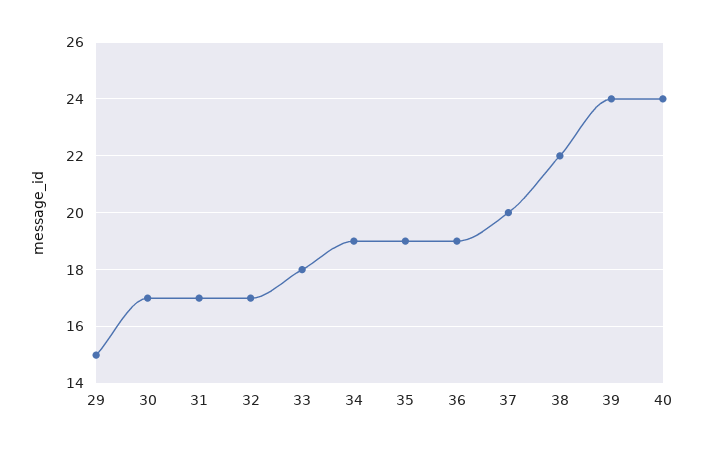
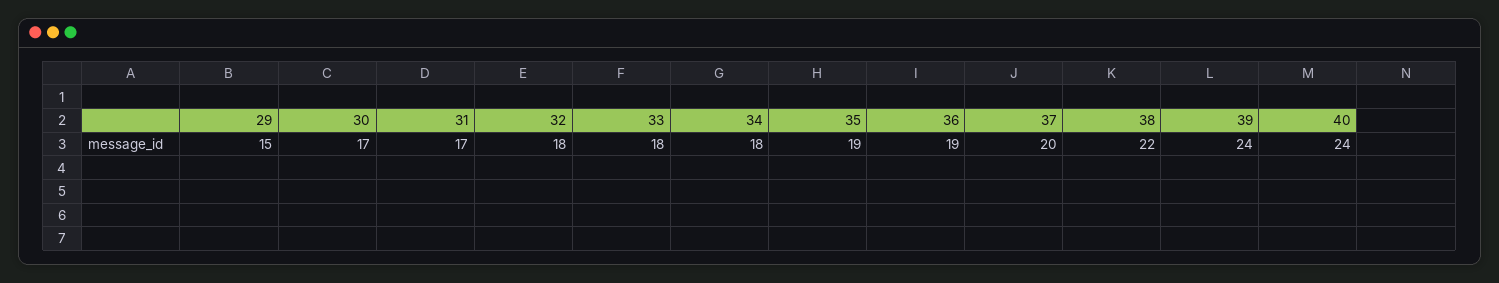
  {
    "29": 15,
    "30": 17,
    "31": 17,
-   "32": 17,
+   "32": 18,
    "33": 18,
-   "34": 19,
+   "34": 18,
    "35": 19,
    "36": 19,
    "37": 20,
    "38": 22,
    "39": 24,
    "40": 24
  }

